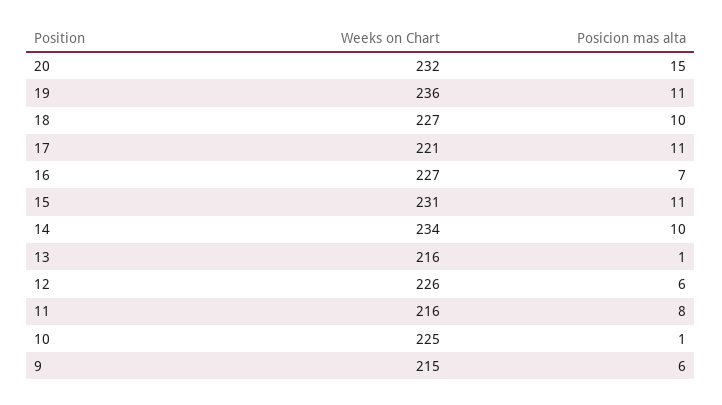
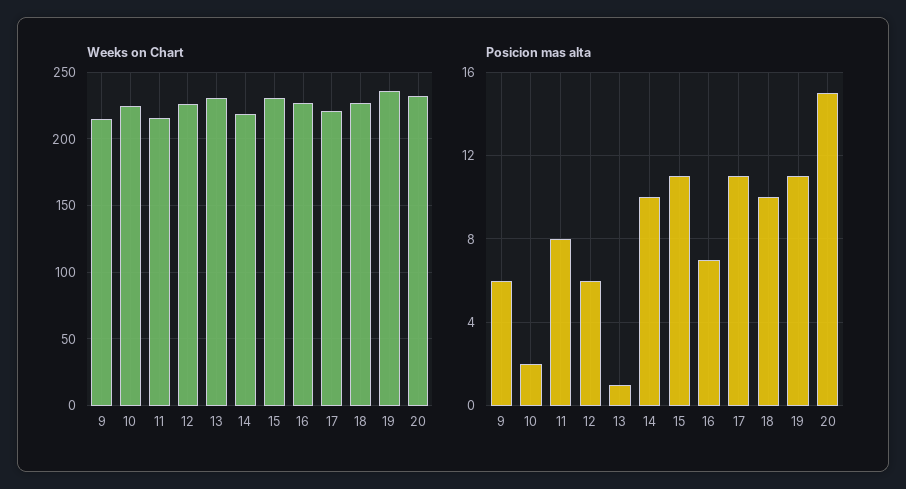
  {
    "Weeks on Chart": {
      "20": 232,
      "19": 236,
      "18": 227,
      "17": 221,
      "16": 227,
      "15": 231,
-     "14": 234,
+     "14": 220,
-     "13": 216,
+     "13": 230,
      "12": 226,
      "11": 216,
      "10": 225,
      "9": 215
    },
    "Posicion mas alta": {
      "20": 15,
      "19": 11,
      "18": 10,
      "17": 11,
      "16": 7,
      "15": 11,
      "14": 10,
      "13": 1,
      "12": 6,
      "11": 8,
-     "10": 1,
+     "10": 2,
      "9": 6
    }
  }

